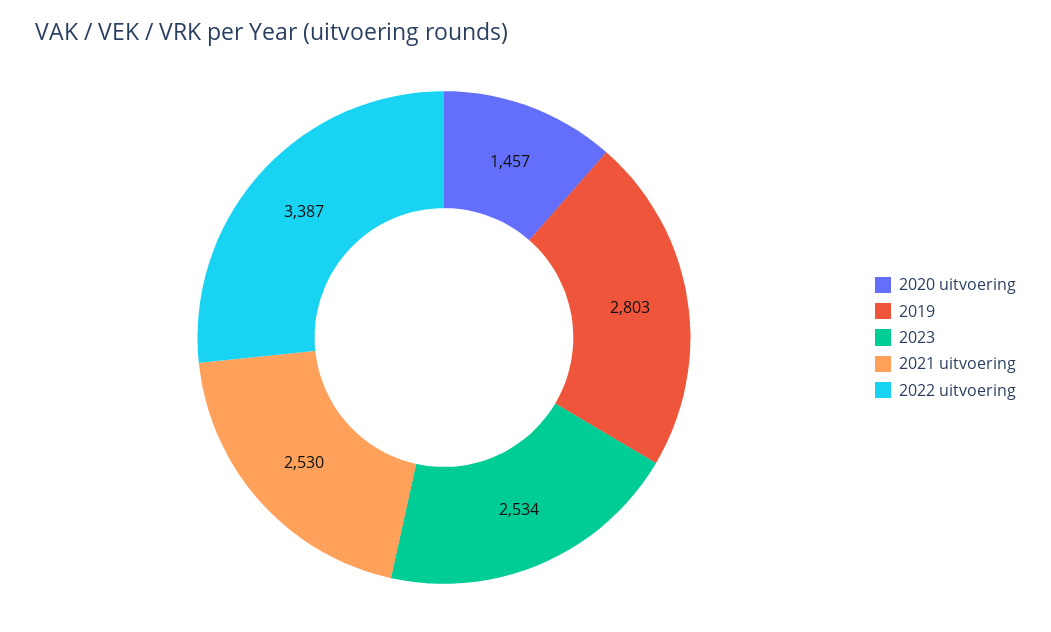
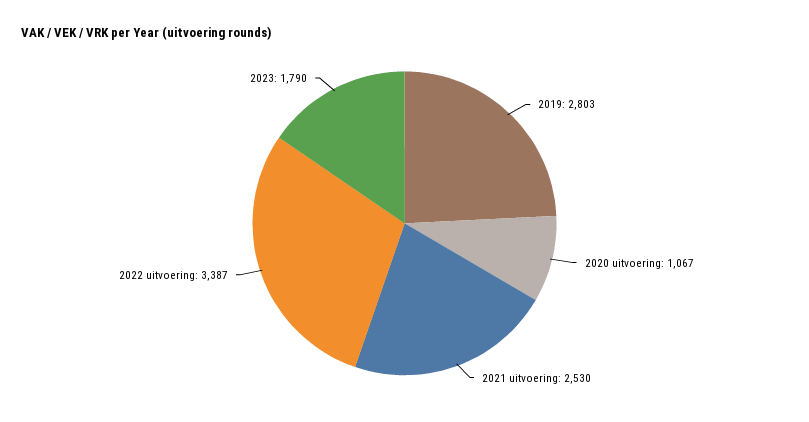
  {
-   "2020 uitvoering": 1457,
+   "2020 uitvoering": 1067,
    "2019": 2803,
-   "2023": 2534,
+   "2023": 1790,
    "2021 uitvoering": 2530,
    "2022 uitvoering": 3387
  }

